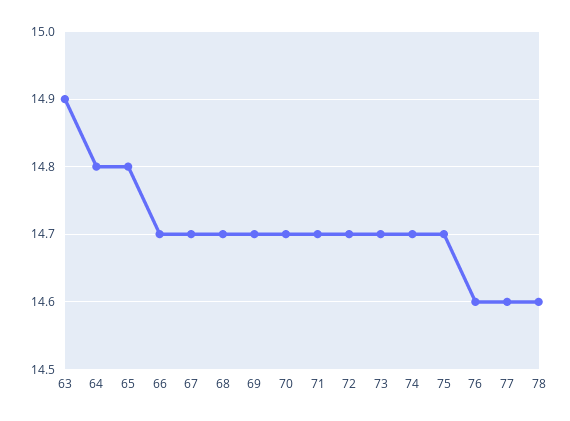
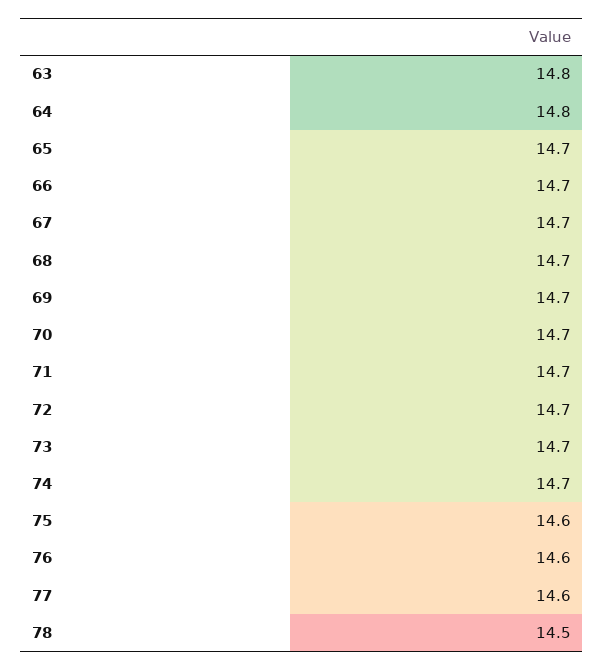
  {
-   "63": 14.9,
+   "63": 14.8,
    "64": 14.8,
-   "65": 14.8,
+   "65": 14.7,
    "66": 14.7,
    "67": 14.7,
    "68": 14.7,
    "69": 14.7,
    "70": 14.7,
    "71": 14.7,
    "72": 14.7,
    "73": 14.7,
    "74": 14.7,
-   "75": 14.7,
+   "75": 14.6,
    "76": 14.6,
    "77": 14.6,
-   "78": 14.6
+   "78": 14.5
  }

